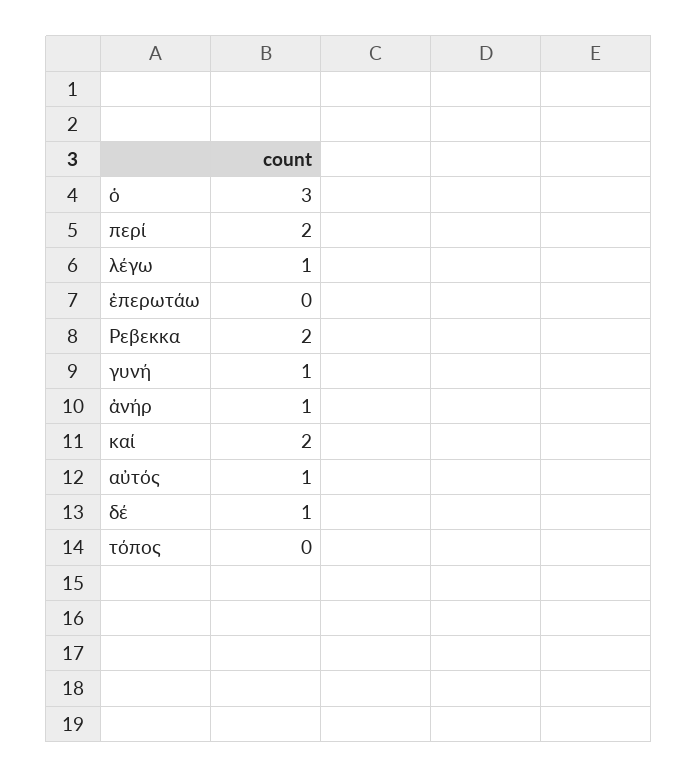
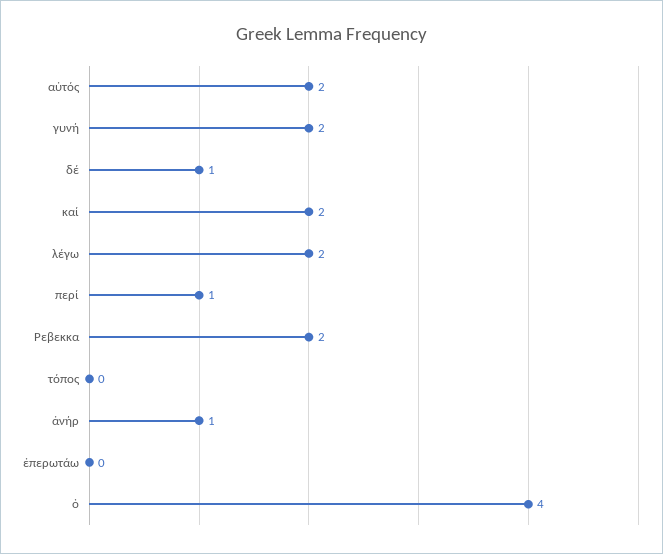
  {
-   "ὁ": 3,
+   "ὁ": 4,
-   "περί": 2,
+   "περί": 1,
-   "λέγω": 1,
+   "λέγω": 2,
    "ἐπερωτάω": 0,
    "Ρεβεκκα": 2,
-   "γυνή": 1,
+   "γυνή": 2,
    "ἀνήρ": 1,
    "καί": 2,
-   "αὐτός": 1,
+   "αὐτός": 2,
    "δέ": 1,
    "τόπος": 0
  }

